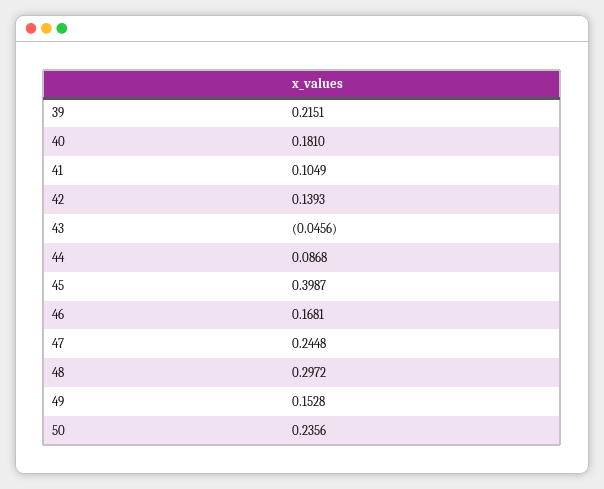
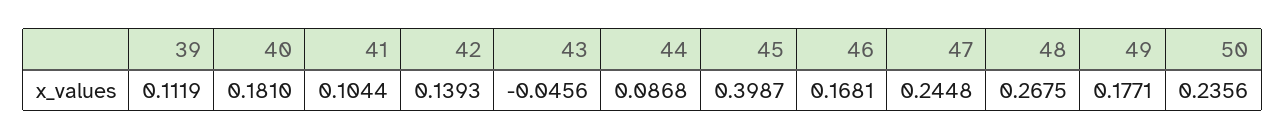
  {
-   "39": 0.2151,
+   "39": 0.1119,
    "40": 0.181,
-   "41": 0.1049,
+   "41": 0.1044,
    "42": 0.1393,
    "43": -0.0456,
    "44": 0.0868,
    "45": 0.3987,
    "46": 0.1681,
    "47": 0.2448,
-   "48": 0.2972,
+   "48": 0.2675,
-   "49": 0.1528,
+   "49": 0.1771,
    "50": 0.2356
  }

